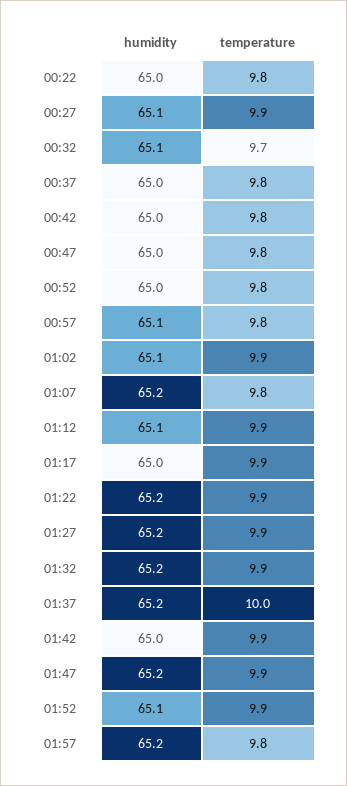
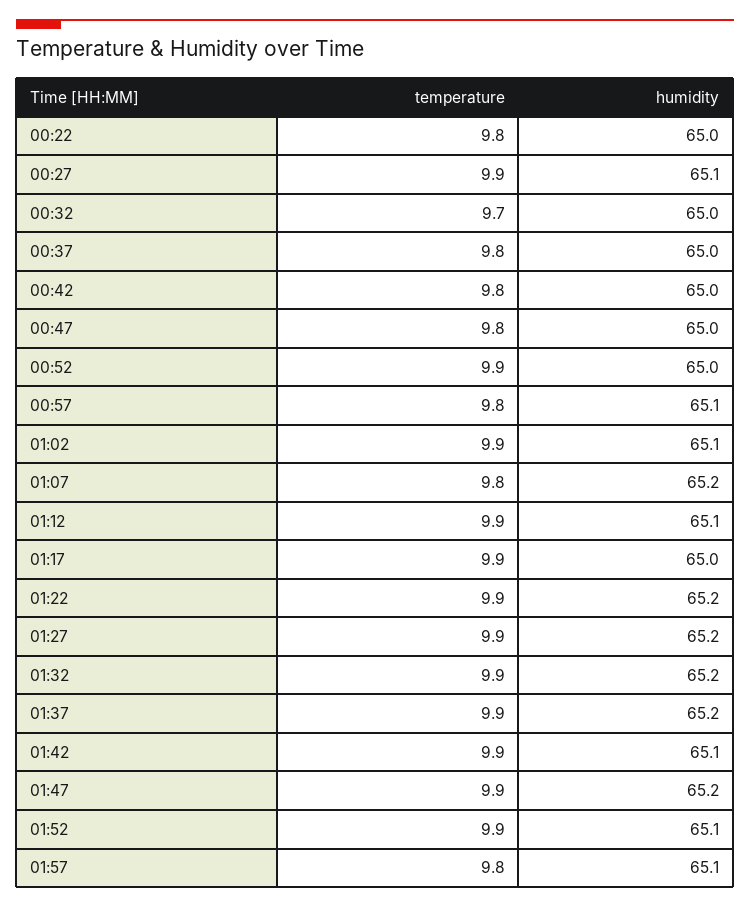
  {
    "humidity": {
      "00:22": 65,
      "00:27": 65.1,
-     "00:32": 65.1,
+     "00:32": 65,
      "00:37": 65,
      "00:42": 65,
      "00:47": 65,
      "00:52": 65,
      "00:57": 65.1,
      "01:02": 65.1,
      "01:07": 65.2,
      "01:12": 65.1,
      "01:17": 65,
      "01:22": 65.2,
      "01:27": 65.2,
      "01:32": 65.2,
      "01:37": 65.2,
-     "01:42": 65,
+     "01:42": 65.1,
      "01:47": 65.2,
      "01:52": 65.1,
-     "01:57": 65.2
+     "01:57": 65.1
    },
    "temperature": {
      "00:22": 9.8,
      "00:27": 9.9,
      "00:32": 9.7,
      "00:37": 9.8,
      "00:42": 9.8,
      "00:47": 9.8,
-     "00:52": 9.8,
+     "00:52": 9.9,
      "00:57": 9.8,
      "01:02": 9.9,
      "01:07": 9.8,
      "01:12": 9.9,
      "01:17": 9.9,
      "01:22": 9.9,
      "01:27": 9.9,
      "01:32": 9.9,
-     "01:37": 10,
+     "01:37": 9.9,
      "01:42": 9.9,
      "01:47": 9.9,
      "01:52": 9.9,
      "01:57": 9.8
    }
  }

